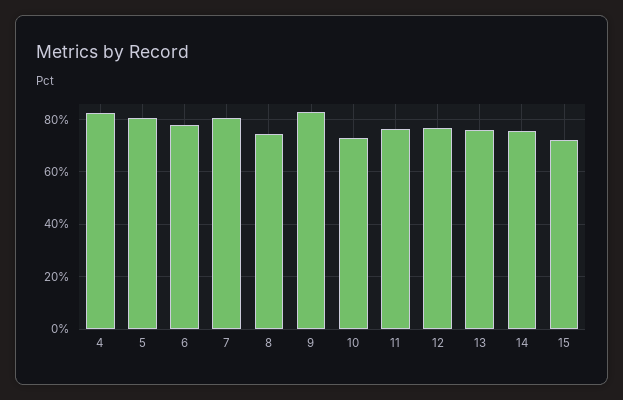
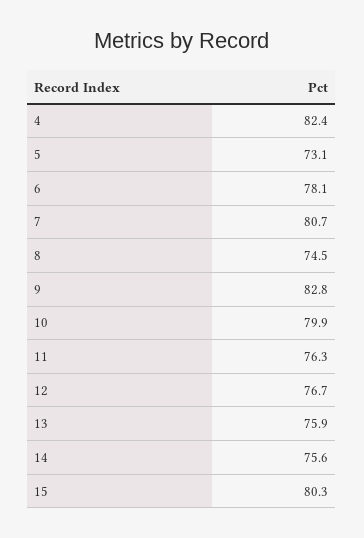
  {
    "4": 82.4,
-   "5": 80,
+   "5": 73.1,
    "6": 78.1,
    "7": 80.7,
    "8": 74.5,
    "9": 82.8,
-   "10": 72.5,
+   "10": 79.9,
    "11": 76.3,
    "12": 76.7,
    "13": 75.9,
    "14": 75.6,
-   "15": 72.5
+   "15": 80.3
  }

